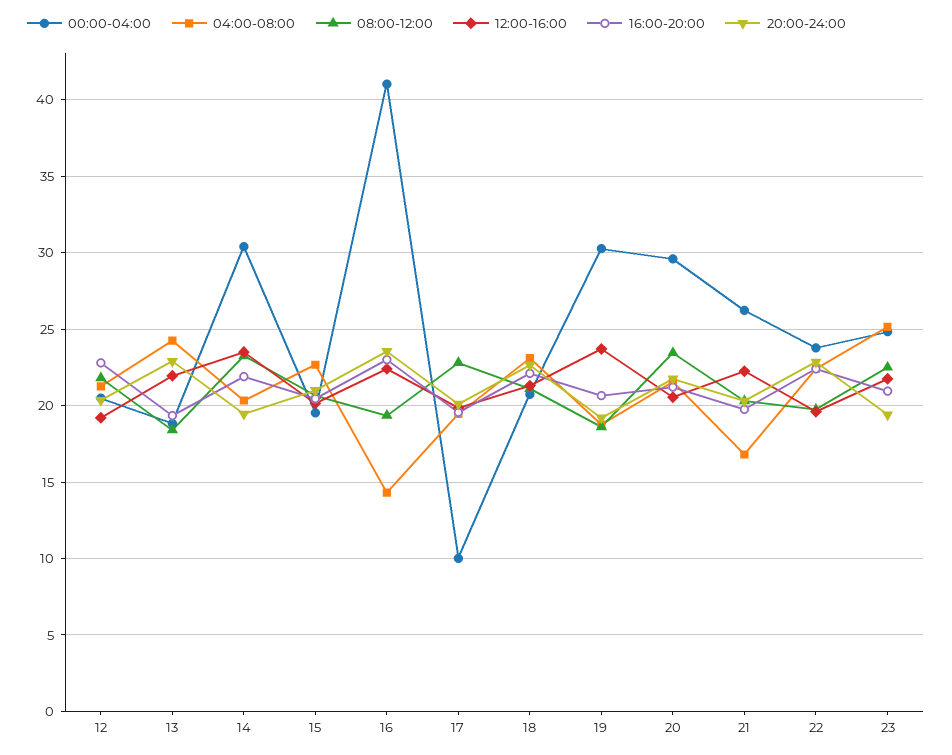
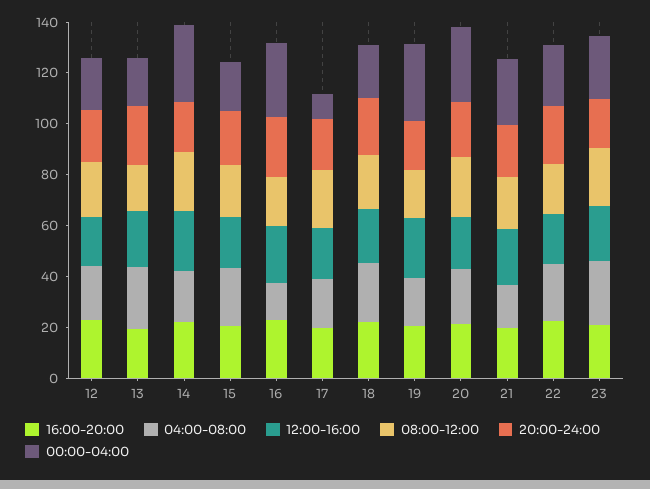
  {
    "00:00-04:00": {
      "12": 20.5,
      "13": 19,
      "14": 30.5,
      "15": 19.5,
-     "16": 41,
+     "16": 30,
      "17": 10,
      "18": 20.5,
      "19": 30.5,
      "20": 29.5,
      "21": 26,
      "22": 24,
      "23": 25
    },
    "04:00-08:00": {
      "12": 21.5,
      "13": 24.5,
      "14": 20.5,
      "15": 22.5,
      "16": 14.5,
      "17": 19.5,
      "18": 23,
      "19": 19,
      "20": 21.5,
      "21": 17,
      "22": 22.5,
      "23": 25
    },
    "08:00-12:00": {
      "12": 22,
      "13": 18.5,
      "14": 23.5,
      "15": 20.5,
      "16": 19.5,
      "17": 23,
      "18": 21,
      "19": 18.5,
      "20": 23.5,
      "21": 20.5,
      "22": 20,
      "23": 22.5
    },
    "12:00-16:00": {
      "12": 19,
      "13": 22,
      "14": 23.5,
      "15": 20,
      "16": 22.5,
      "17": 20,
      "18": 21.5,
      "19": 23.5,
      "20": 20.5,
      "21": 22.5,
      "22": 19.5,
      "23": 22
    },
    "16:00-20:00": {
      "12": 23,
      "13": 19.5,
      "14": 22,
      "15": 20.5,
      "16": 23,
      "17": 19.5,
      "18": 22,
      "19": 20.5,
      "20": 21,
      "21": 20,
      "22": 22.5,
      "23": 21
    },
    "20:00-24:00": {
      "12": 20.5,
      "13": 23,
      "14": 19.5,
      "15": 21,
      "16": 23.5,
      "17": 20,
      "18": 22.5,
      "19": 19,
      "20": 22,
      "21": 20.5,
      "22": 23,
      "23": 19.5
    }
  }

